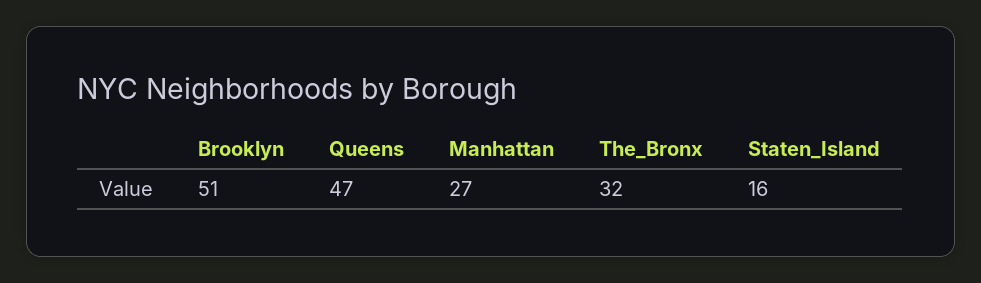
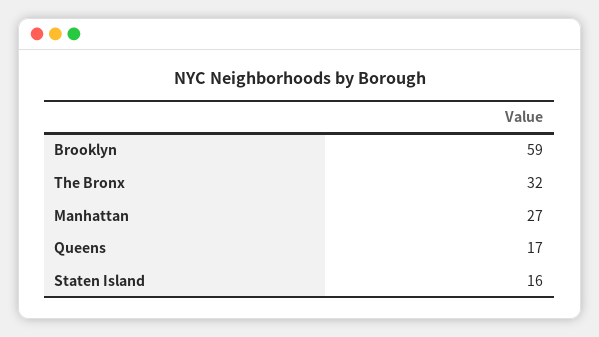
  {
-   "Brooklyn": 51,
+   "Brooklyn": 59,
-   "Queens": 47,
+   "Queens": 17,
    "Manhattan": 27,
    "The_Bronx": 32,
    "Staten_Island": 16
  }

